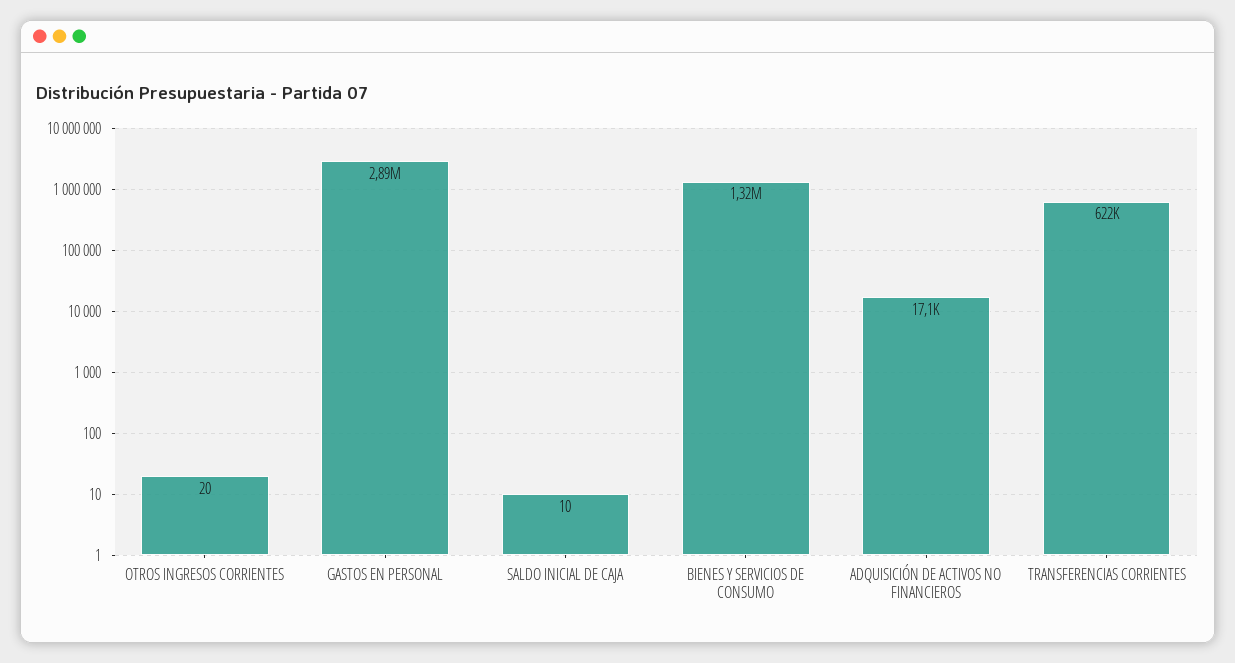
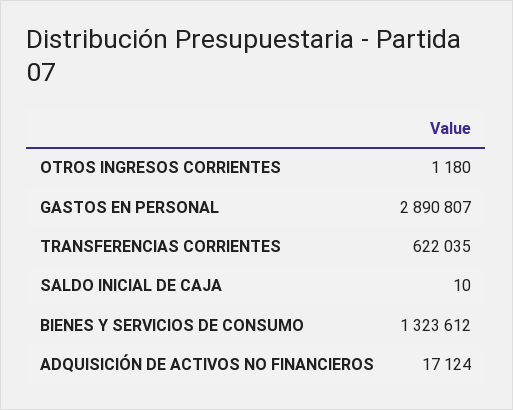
  {
-   "OTROS INGRESOS CORRIENTES": 20,
+   "OTROS INGRESOS CORRIENTES": 1180,
    "GASTOS EN PERSONAL": 2890807,
    "SALDO INICIAL DE CAJA": 10,
    "BIENES Y SERVICIOS DE CONSUMO": 1323612,
    "ADQUISICIÓN DE ACTIVOS NO FINANCIEROS": 17124,
    "TRANSFERENCIAS CORRIENTES": 622035
  }

